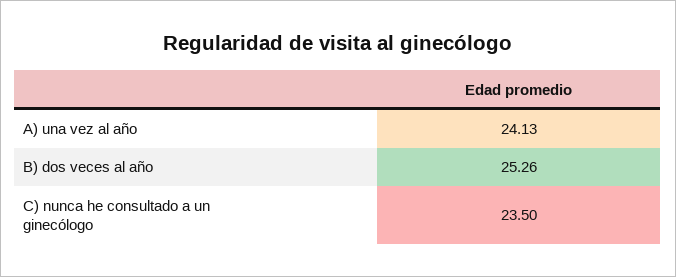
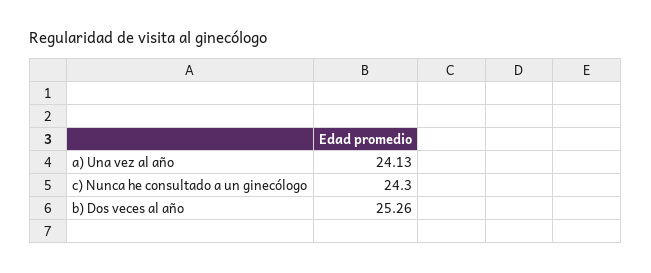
  {
    "A) una vez al año": 24.13,
    "B) dos veces al año": 25.26,
-   "C) nunca he consultado a un ginecólogo": 23.5
+   "C) nunca he consultado a un ginecólogo": 24.3
  }

